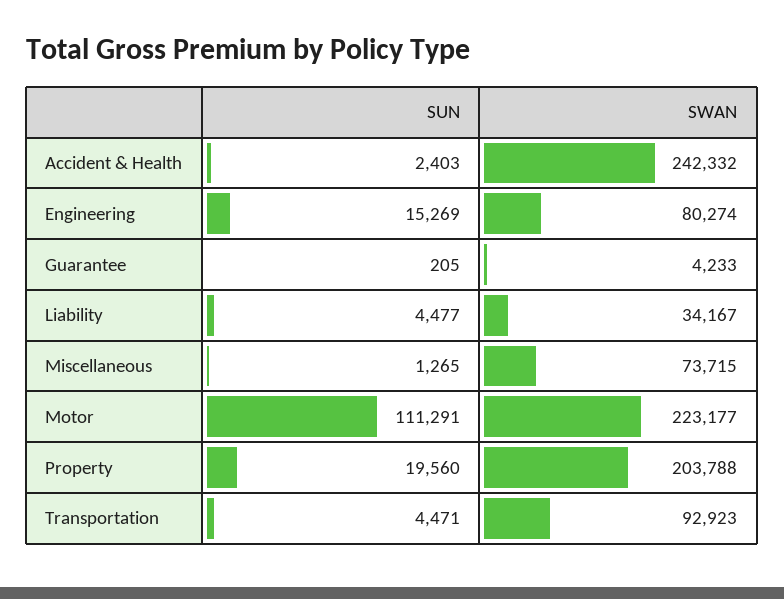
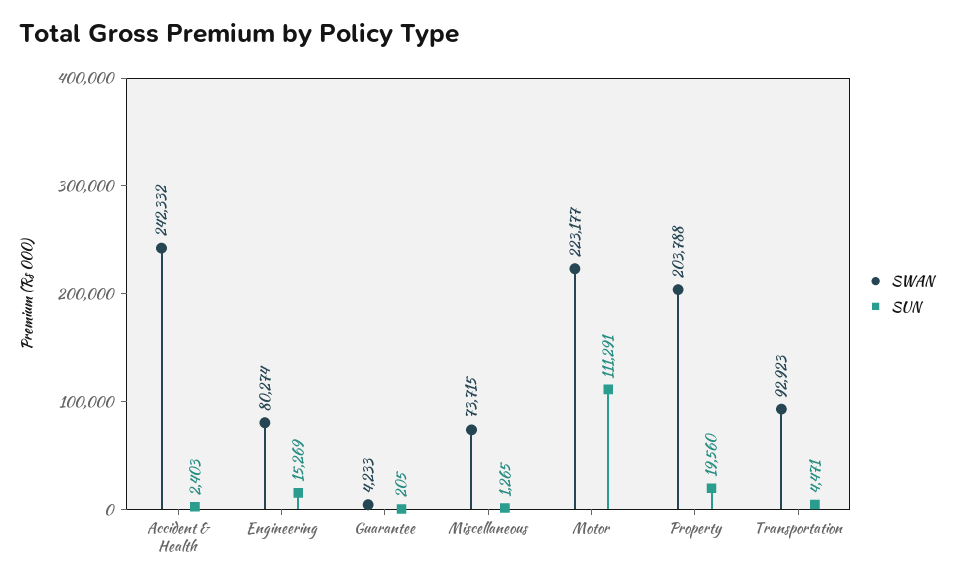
  {
    "SUN": {
      "Accident & Health": 2403,
      "Engineering": 15269,
      "Guarantee": 205,
-     "Liability": 4477,
      "Miscellaneous": 1265,
      "Motor": 111291,
      "Property": 19560,
      "Transportation": 4471
    },
    "SWAN": {
      "Accident & Health": 242332,
      "Engineering": 80274,
      "Guarantee": 4233,
-     "Liability": 34167,
      "Miscellaneous": 73715,
      "Motor": 223177,
      "Property": 203788,
      "Transportation": 92923
    }
  }

